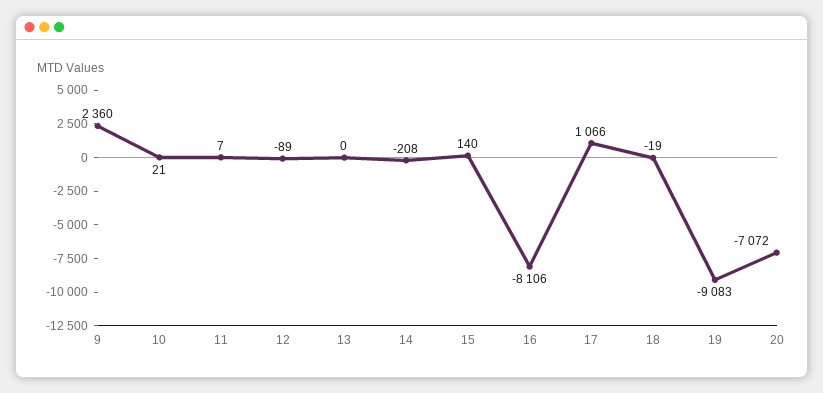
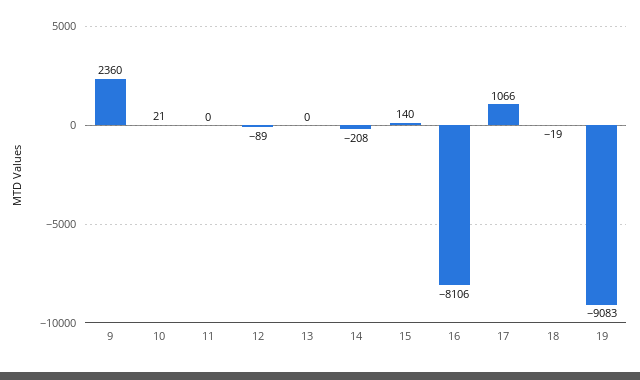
  {
    "9": 2360,
    "10": 21,
-   "11": 7,
+   "11": 0,
    "12": -89,
    "13": 0,
    "14": -208,
    "15": 140,
    "16": -8106,
    "17": 1066,
    "18": -19,
-   "19": -9083,
+   "19": -9083
-   "20": -7072
  }

